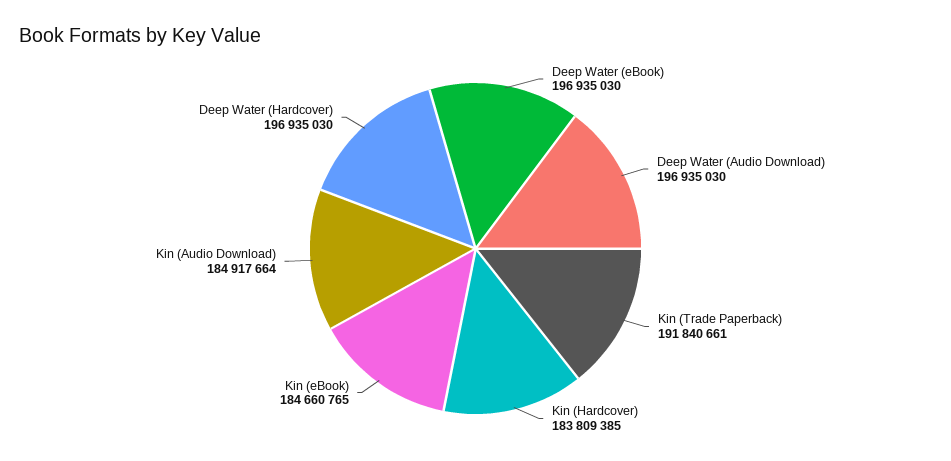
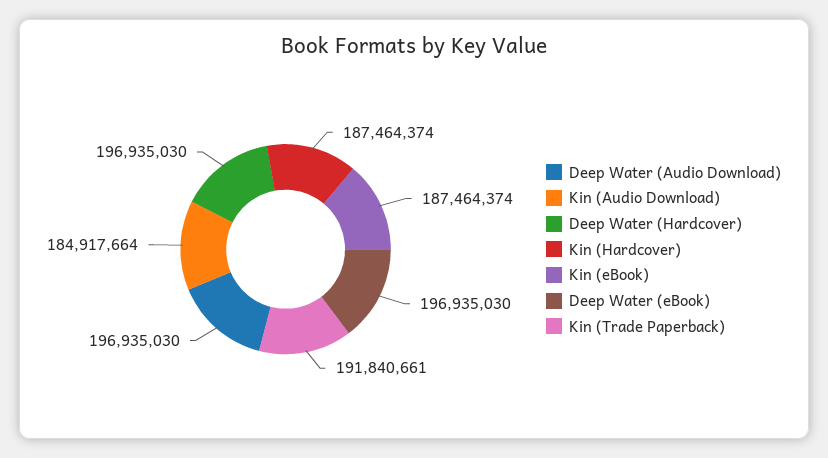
  {
    "Deep Water (eBook)": 196935030,
    "Deep Water (Audio Download)": 196935030,
    "Kin (Trade Paperback)": 191840661,
-   "Kin (Hardcover)": 183809385,
+   "Kin (Hardcover)": 187464374,
-   "Kin (eBook)": 184660765,
+   "Kin (eBook)": 187464374,
    "Kin (Audio Download)": 184917664,
    "Deep Water (Hardcover)": 196935030
  }

